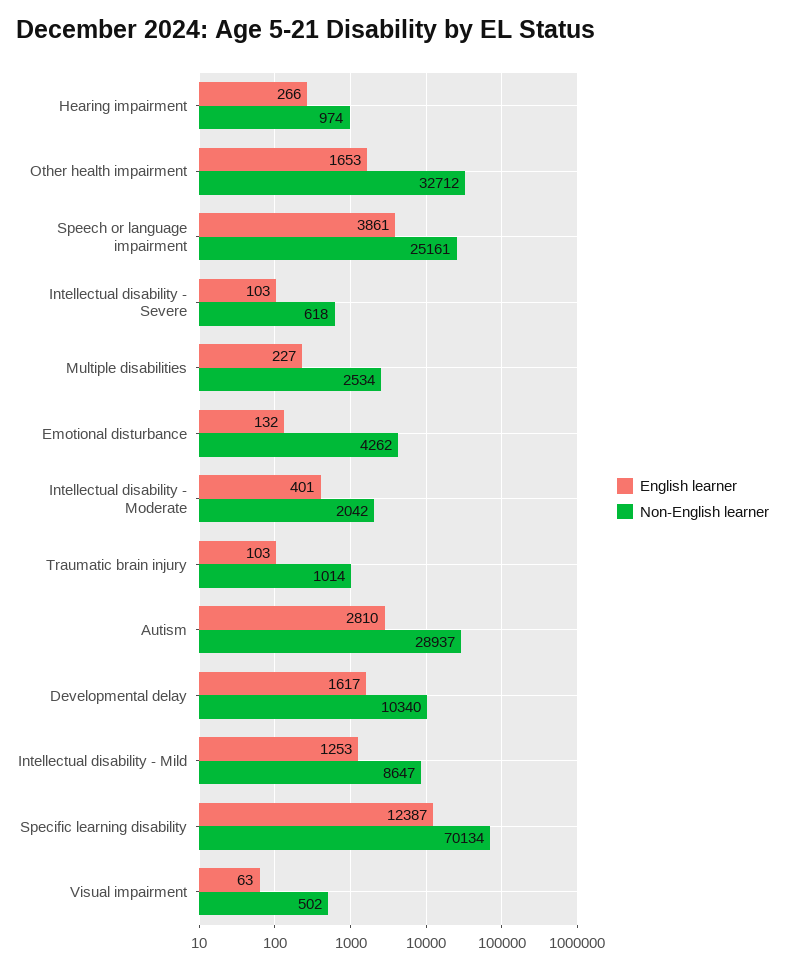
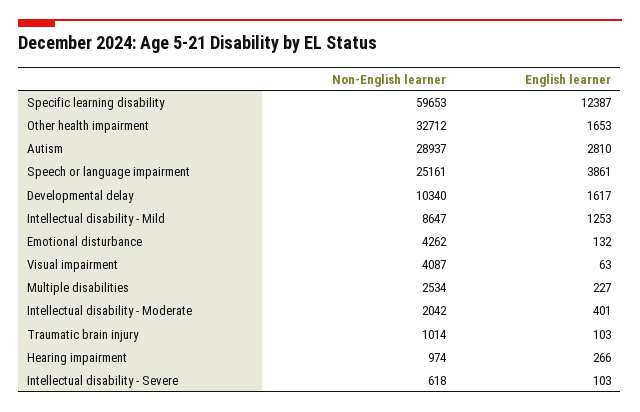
  {
    "English learner": {
      "Hearing impairment": 266,
      "Other health impairment": 1653,
      "Speech or language impairment": 3861,
      "Intellectual disability - Severe": 103,
      "Multiple disabilities": 227,
      "Emotional disturbance": 132,
      "Intellectual disability - Moderate": 401,
      "Traumatic brain injury": 103,
      "Autism": 2810,
      "Developmental delay": 1617,
      "Intellectual disability - Mild": 1253,
      "Specific learning disability": 12387,
      "Visual impairment": 63
    },
    "Non-English learner": {
      "Hearing impairment": 974,
      "Other health impairment": 32712,
      "Speech or language impairment": 25161,
      "Intellectual disability - Severe": 618,
      "Multiple disabilities": 2534,
      "Emotional disturbance": 4262,
      "Intellectual disability - Moderate": 2042,
      "Traumatic brain injury": 1014,
      "Autism": 28937,
      "Developmental delay": 10340,
      "Intellectual disability - Mild": 8647,
-     "Specific learning disability": 70134,
+     "Specific learning disability": 59653,
-     "Visual impairment": 502
+     "Visual impairment": 4087
    }
  }

